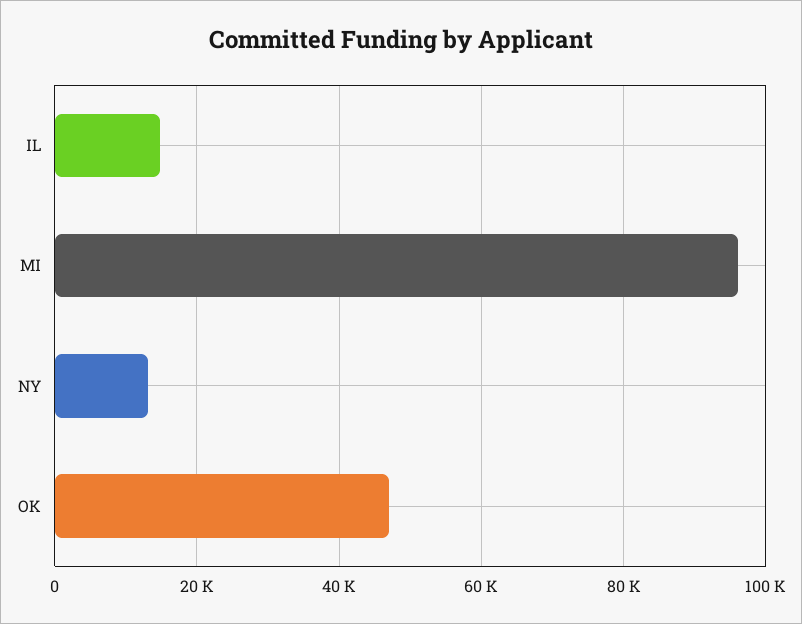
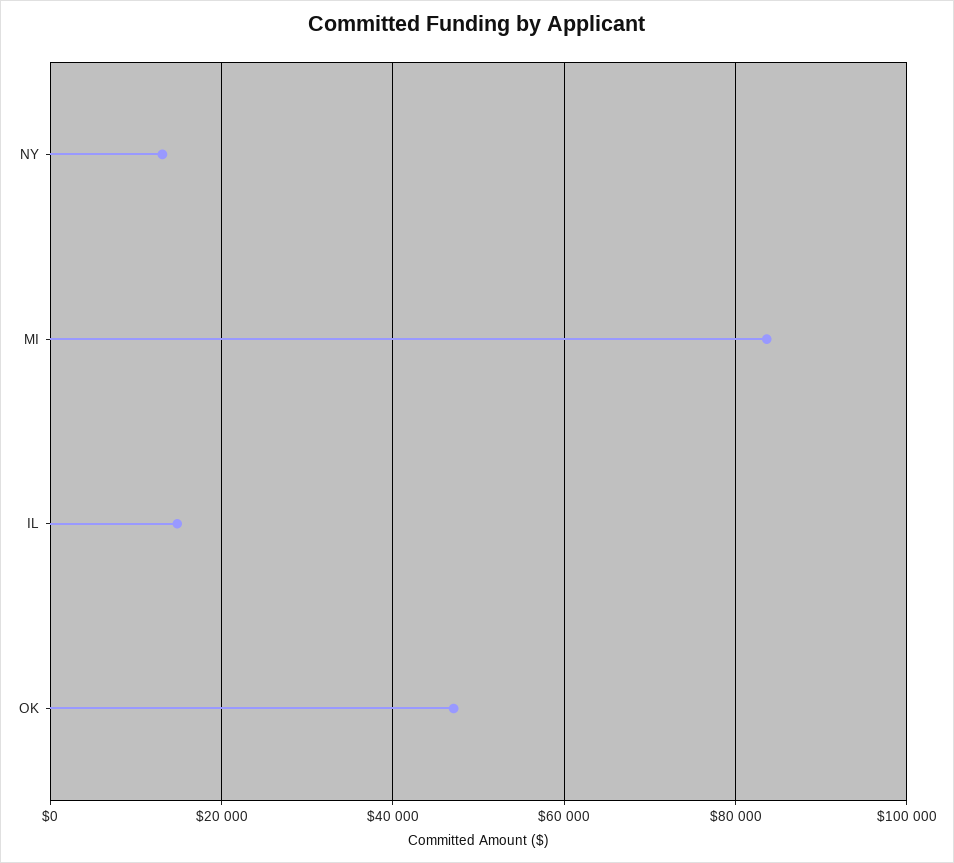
  {
    "IL": 14000,
-   "MI": 96000,
+   "MI": 84000,
    "NY": 14000,
    "OK": 48000
  }

